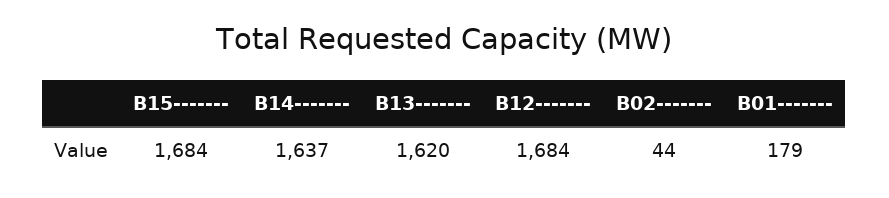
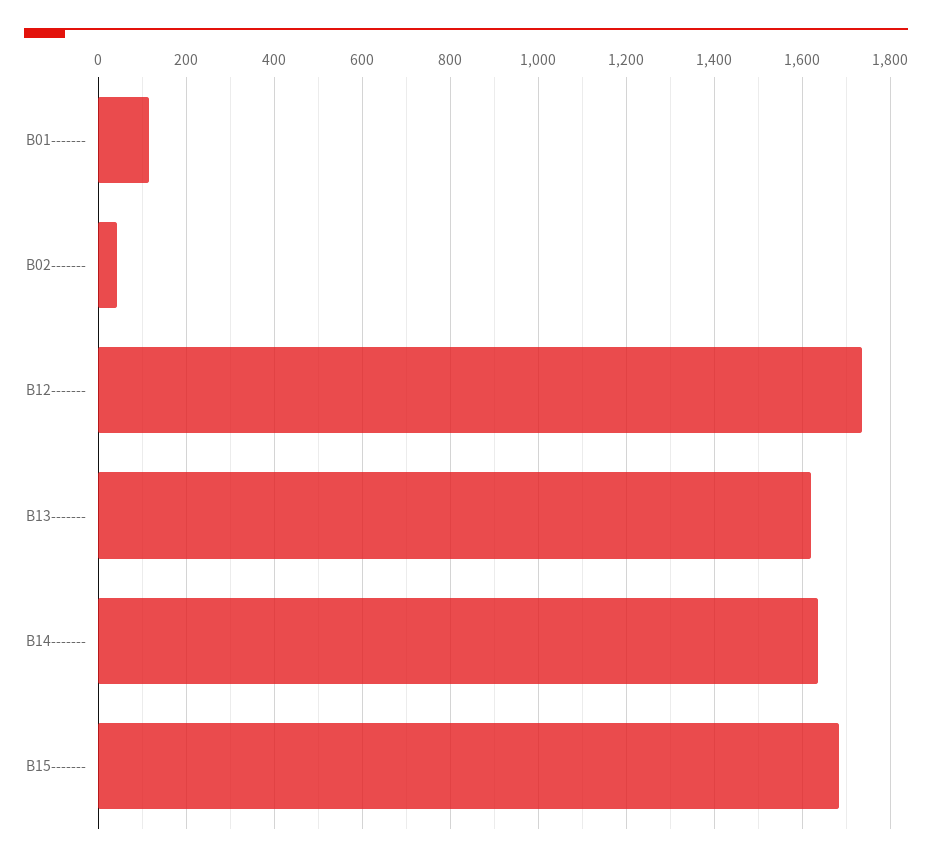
  {
    "B15-------": 1684,
    "B14-------": 1637,
    "B13-------": 1620,
-   "B12-------": 1684,
+   "B12-------": 1740,
    "B02-------": 44,
-   "B01-------": 179
+   "B01-------": 120
  }

